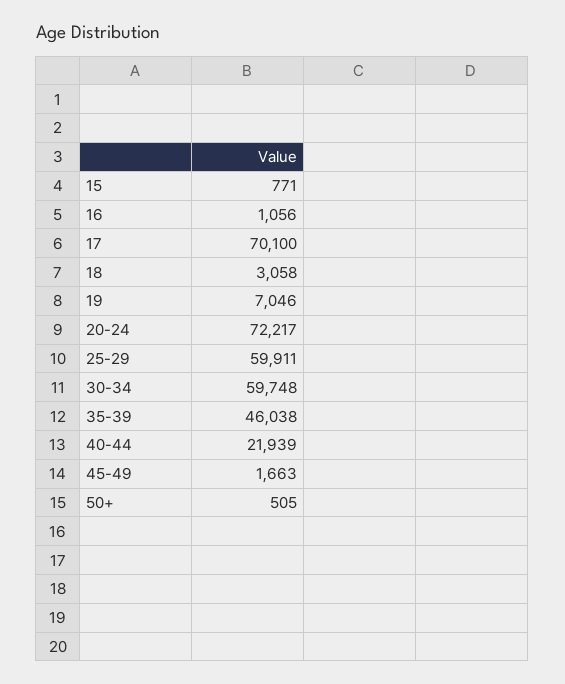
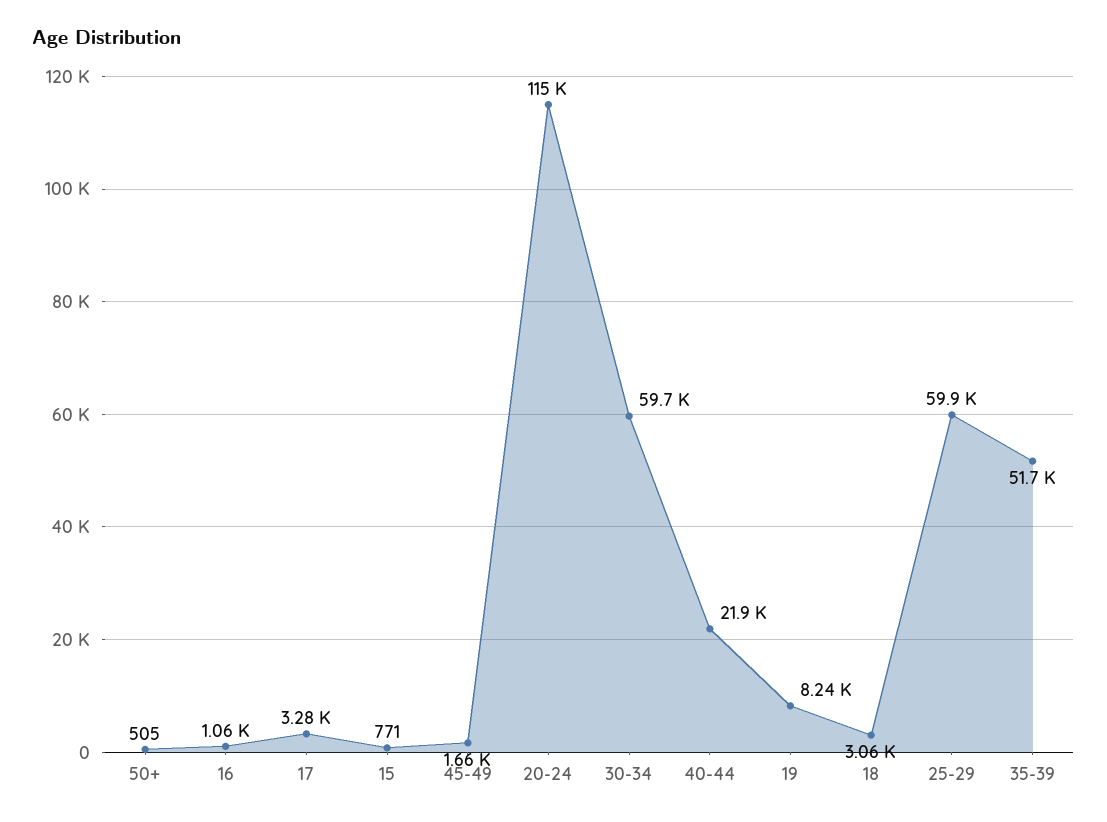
  {
    "15": 771,
    "16": 1056,
-   "17": 70100,
+   "17": 3280,
    "18": 3058,
-   "19": 7046,
+   "19": 8240,
-   "20-24": 72217,
+   "20-24": 115000,
    "25-29": 59911,
    "30-34": 59748,
-   "35-39": 46038,
+   "35-39": 51700,
    "40-44": 21939,
    "45-49": 1663,
    "50+": 505
  }

